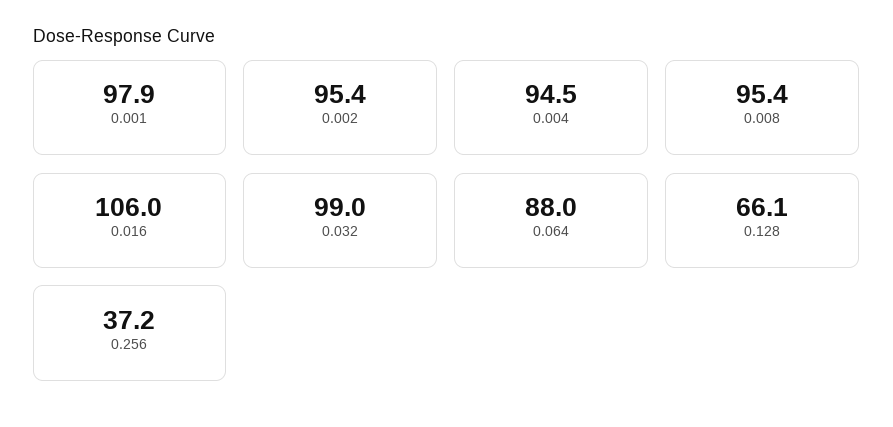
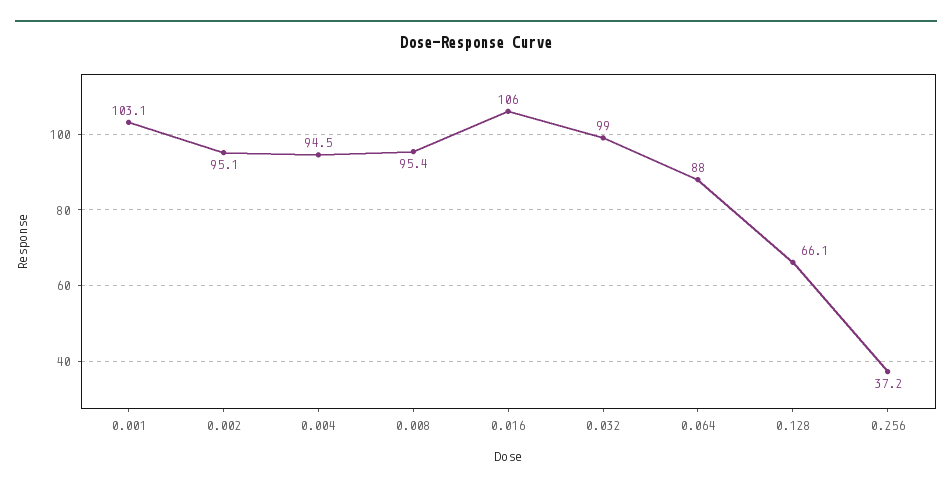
  {
-   "0.001": 97.9,
+   "0.001": 103.1,
-   "0.002": 95.4,
+   "0.002": 95.1,
    "0.004": 94.5,
    "0.008": 95.4,
    "0.016": 106,
    "0.032": 99,
    "0.064": 88,
    "0.128": 66.1,
    "0.256": 37.2
  }

